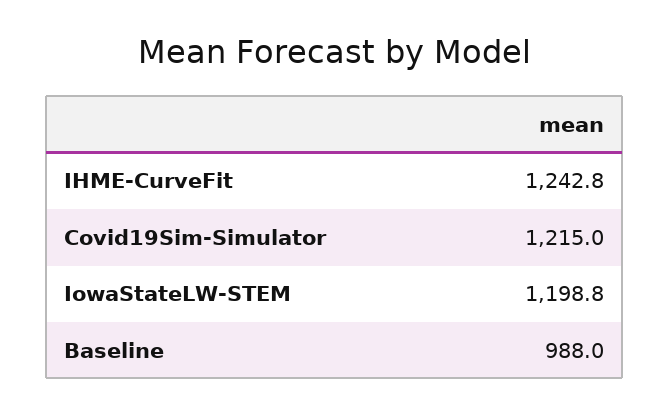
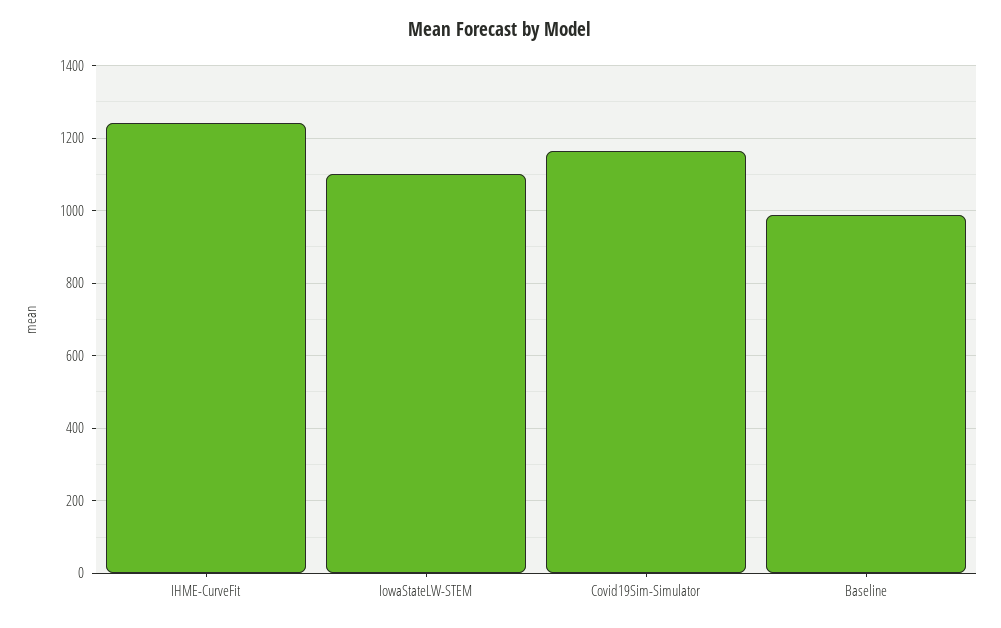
  {
    "IHME-CurveFit": 1242.8,
-   "Covid19Sim-Simulator": 1215,
+   "Covid19Sim-Simulator": 1160,
-   "IowaStateLW-STEM": 1198.8,
+   "IowaStateLW-STEM": 1100,
    "Baseline": 988
  }

